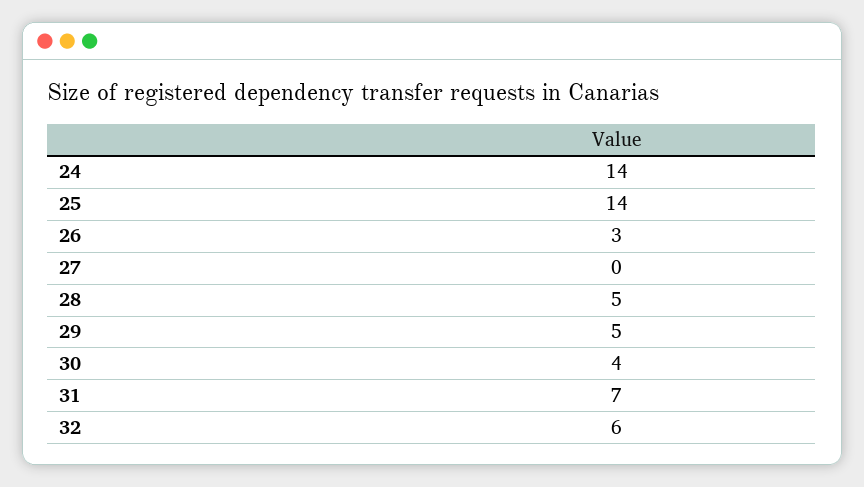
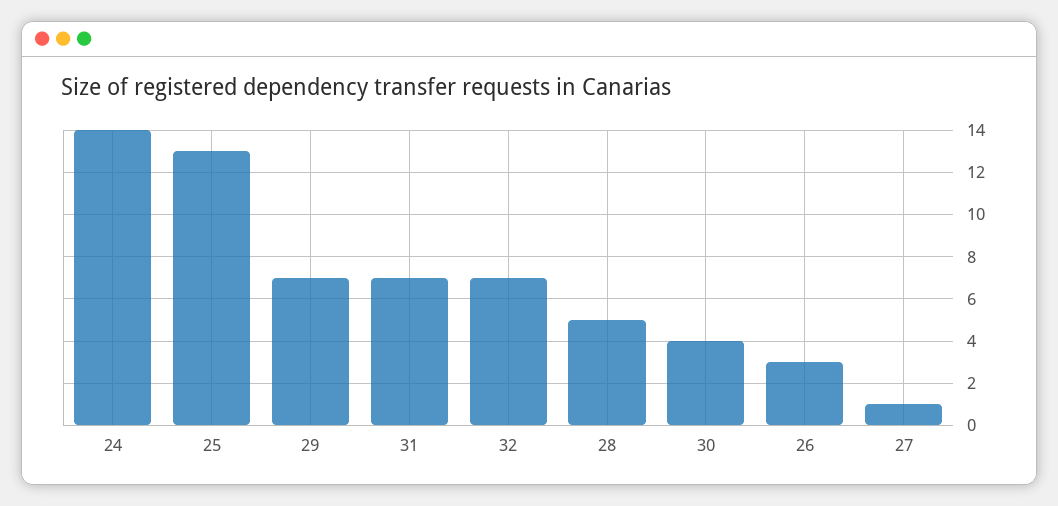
  {
    "24": 14,
-   "25": 14,
+   "25": 13,
    "26": 3,
-   "27": 0,
+   "27": 1,
    "28": 5,
-   "29": 5,
+   "29": 7,
    "30": 4,
    "31": 7,
-   "32": 6
+   "32": 7
  }

